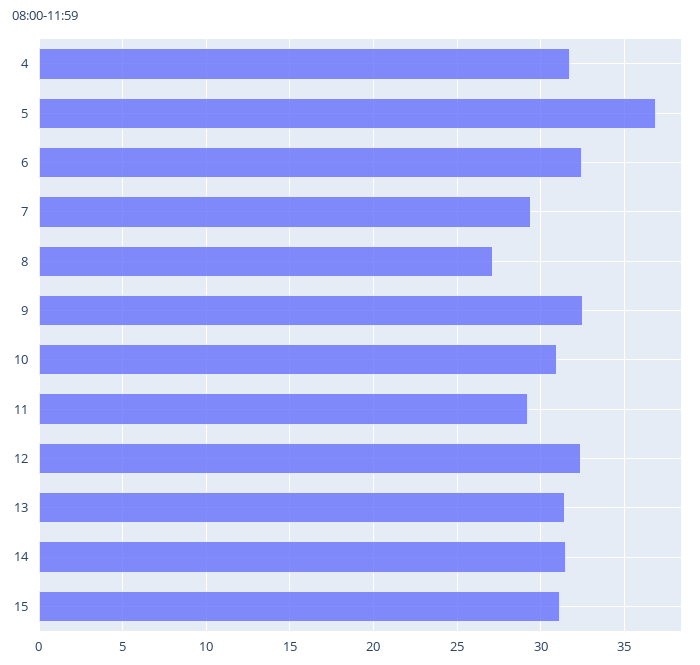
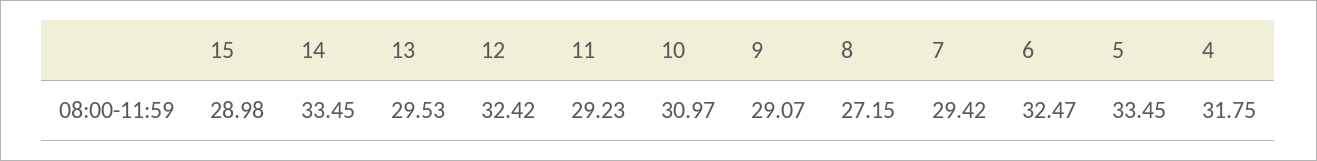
  {
    "4": 31.75,
-   "5": 37,
+   "5": 33.45,
    "6": 32.47,
    "7": 29.42,
    "8": 27.15,
-   "9": 32.5,
+   "9": 29.07,
    "10": 30.97,
    "11": 29.23,
    "12": 32.42,
-   "13": 31.5,
+   "13": 29.53,
-   "14": 31.5,
+   "14": 33.45,
-   "15": 31
+   "15": 28.98
  }

